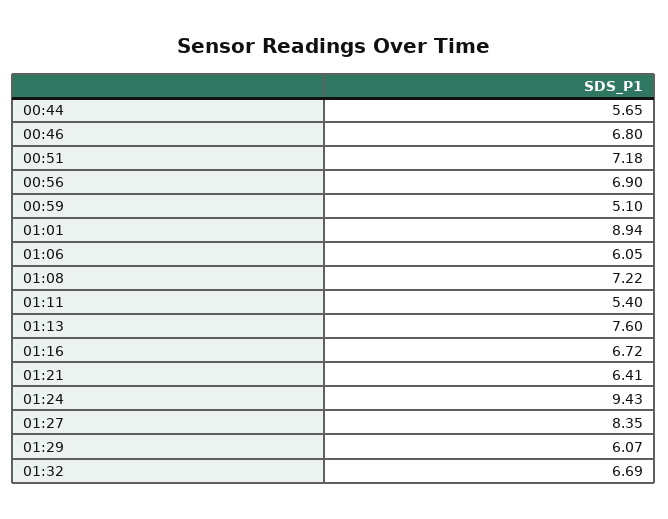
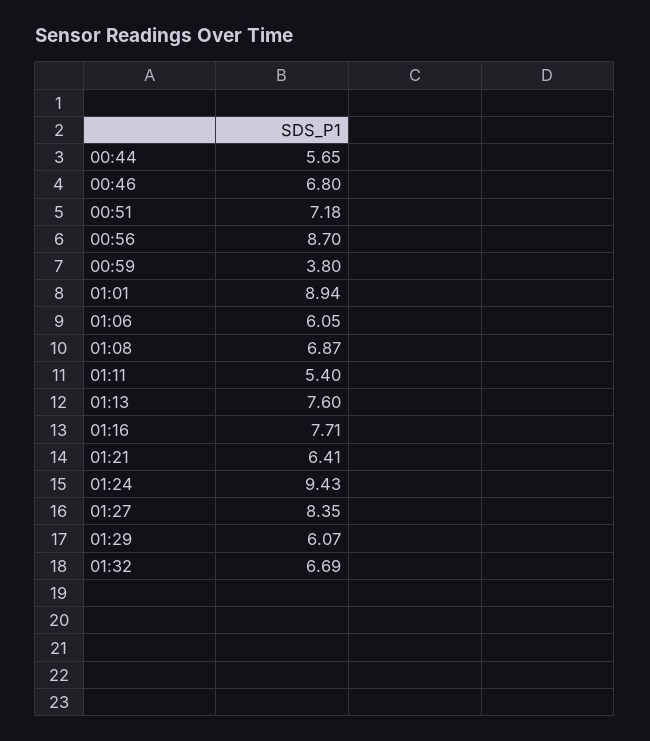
  {
    "00:44": 5.65,
    "00:46": 6.8,
    "00:51": 7.18,
-   "00:56": 6.9,
+   "00:56": 8.7,
-   "00:59": 5.1,
+   "00:59": 3.8,
    "01:01": 8.94,
    "01:06": 6.05,
-   "01:08": 7.22,
+   "01:08": 6.87,
    "01:11": 5.4,
    "01:13": 7.6,
-   "01:16": 6.72,
+   "01:16": 7.71,
    "01:21": 6.41,
    "01:24": 9.43,
    "01:27": 8.35,
    "01:29": 6.07,
    "01:32": 6.69
  }

